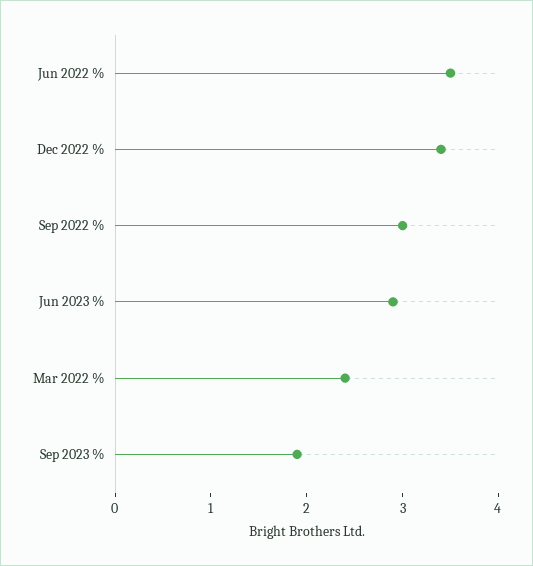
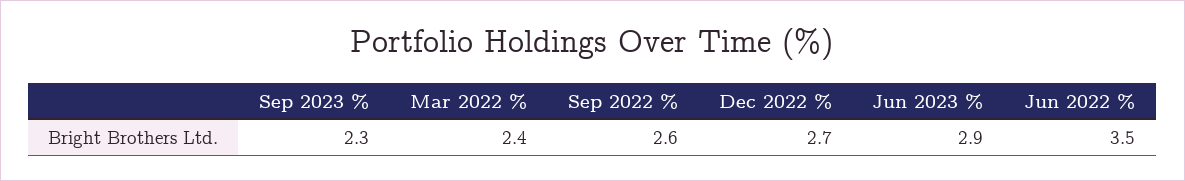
  {
    "Jun 2022 %": 3.5,
-   "Dec 2022 %": 3.4,
+   "Dec 2022 %": 2.7,
-   "Sep 2022 %": 3,
+   "Sep 2022 %": 2.6,
    "Jun 2023 %": 2.9,
    "Mar 2022 %": 2.4,
-   "Sep 2023 %": 1.9
+   "Sep 2023 %": 2.3
  }

